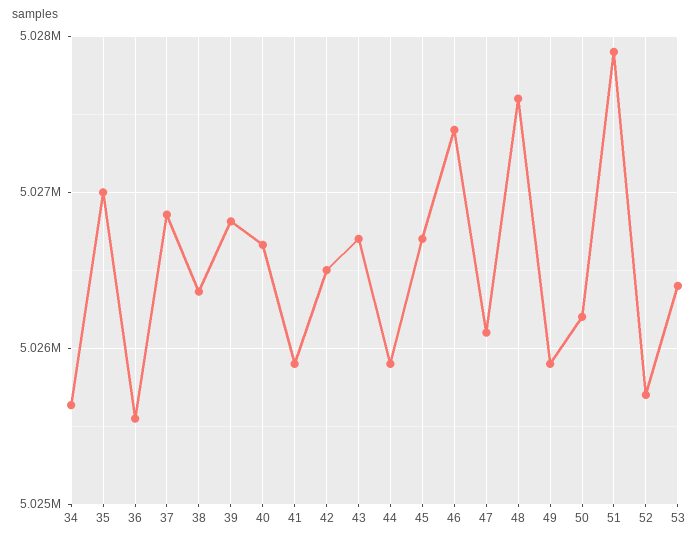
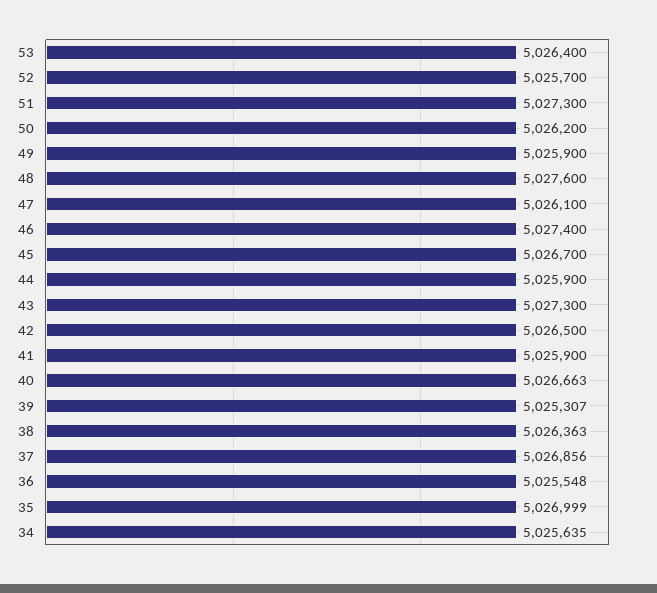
  {
    "34": 5025635,
    "35": 5026999,
    "36": 5025548,
    "37": 5026856,
    "38": 5026363,
-   "39": 5026800,
+   "39": 5025307,
    "40": 5026663,
    "41": 5025900,
    "42": 5026500,
-   "43": 5026700,
+   "43": 5027300,
    "44": 5025900,
    "45": 5026700,
    "46": 5027400,
    "47": 5026100,
    "48": 5027600,
    "49": 5025900,
    "50": 5026200,
-   "51": 5027900,
+   "51": 5027300,
    "52": 5025700,
    "53": 5026400
  }

